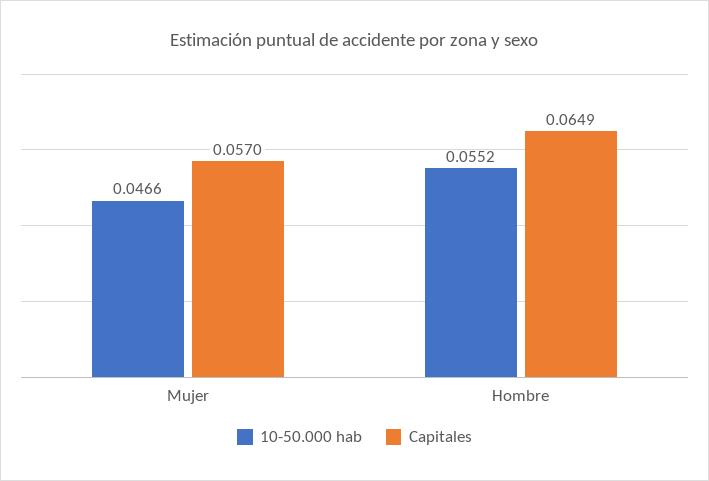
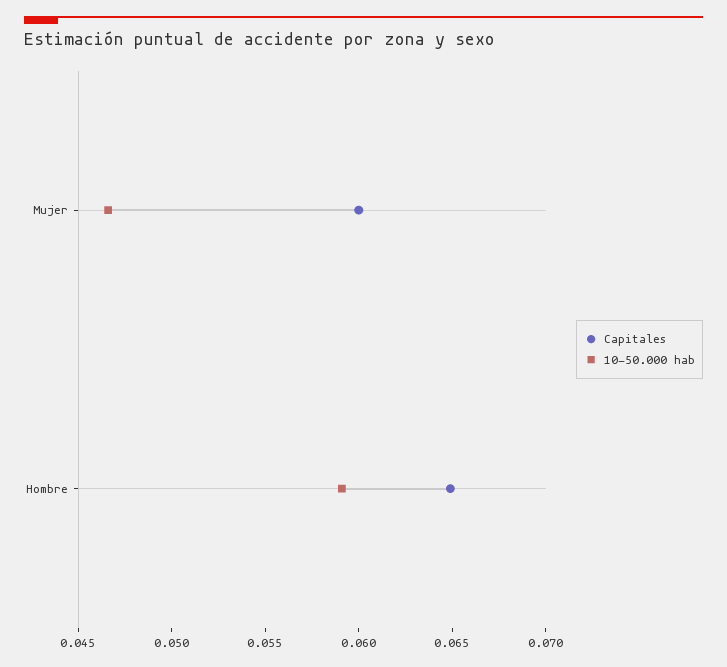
  {
    "10-50.000 hab": {
      "Mujer": 0.0466,
-     "Hombre": 0.0552
+     "Hombre": 0.059
    },
    "Capitales": {
-     "Mujer": 0.057,
+     "Mujer": 0.06,
      "Hombre": 0.0649
    }
  }

